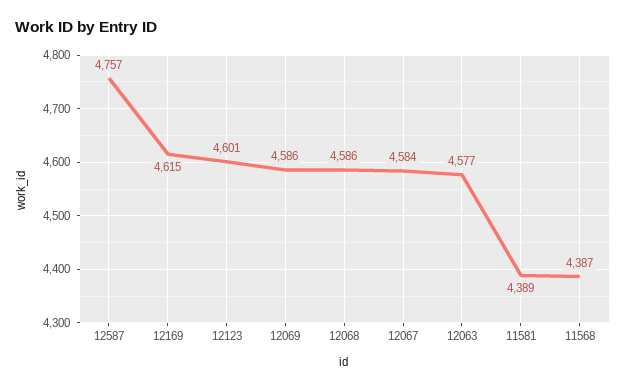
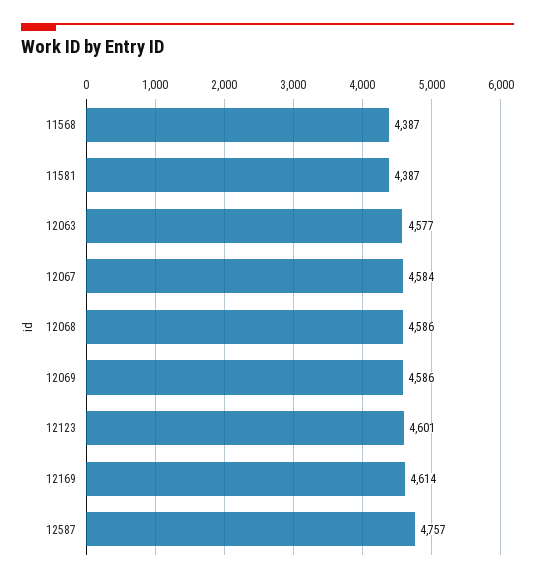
  {
    "12587": 4757,
-   "12169": 4615,
+   "12169": 4614,
    "12123": 4601,
    "12069": 4586,
    "12068": 4586,
    "12067": 4584,
    "12063": 4577,
-   "11581": 4389,
+   "11581": 4387,
    "11568": 4387
  }

